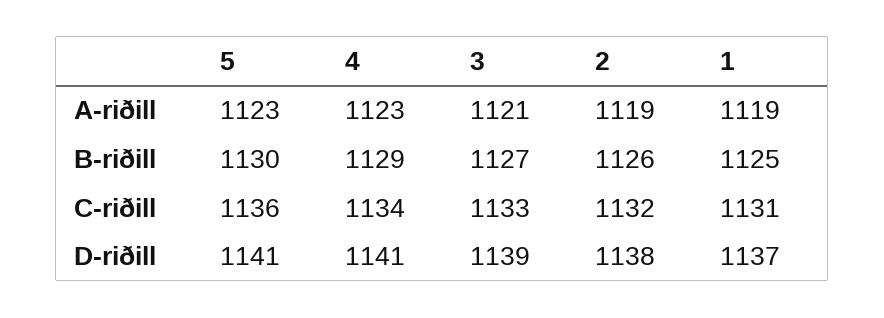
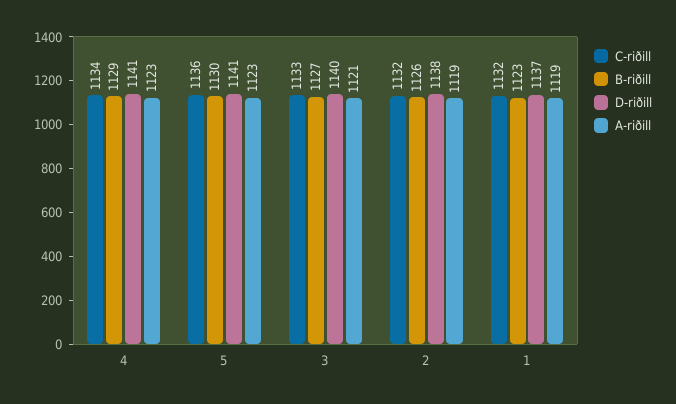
  {
    "A-riðill": {
      "5": 1123,
      "4": 1123,
      "3": 1121,
      "2": 1119,
      "1": 1119
    },
    "B-riðill": {
      "5": 1130,
      "4": 1129,
      "3": 1127,
      "2": 1126,
-     "1": 1125
+     "1": 1123
    },
    "C-riðill": {
      "5": 1136,
      "4": 1134,
      "3": 1133,
      "2": 1132,
-     "1": 1131
+     "1": 1132
    },
    "D-riðill": {
      "5": 1141,
      "4": 1141,
-     "3": 1139,
+     "3": 1140,
      "2": 1138,
      "1": 1137
    }
  }

